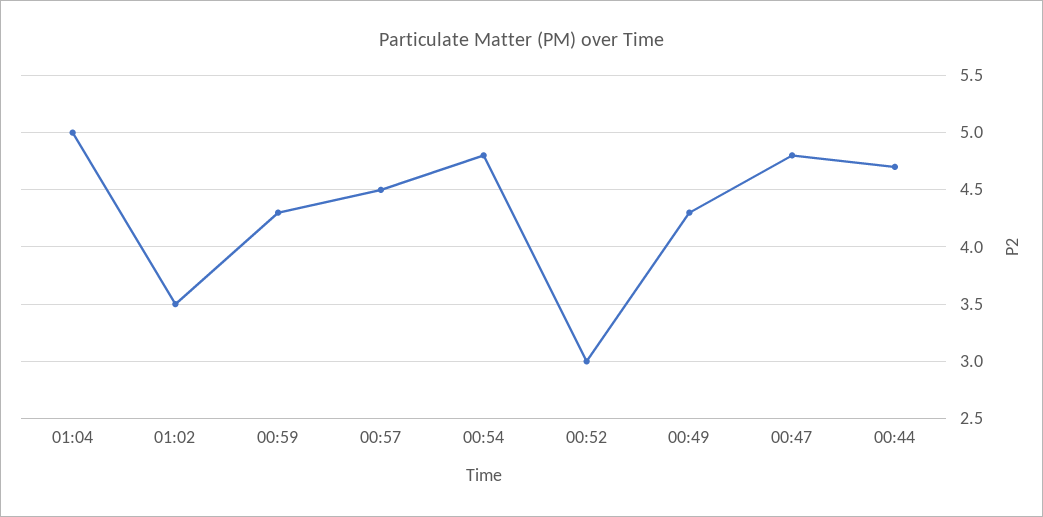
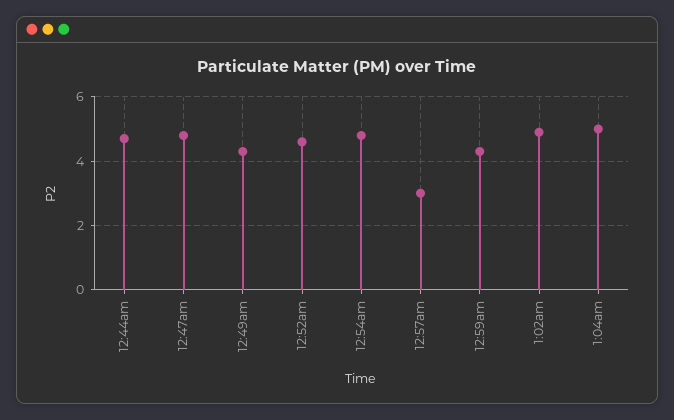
  {
    "01:04": 5,
-   "01:02": 3.5,
+   "01:02": 5,
    "00:59": 4.3,
-   "00:57": 4.5,
+   "00:57": 3,
    "00:54": 4.8,
-   "00:52": 3,
+   "00:52": 4.5,
    "00:49": 4.3,
    "00:47": 4.8,
    "00:44": 4.7
  }

